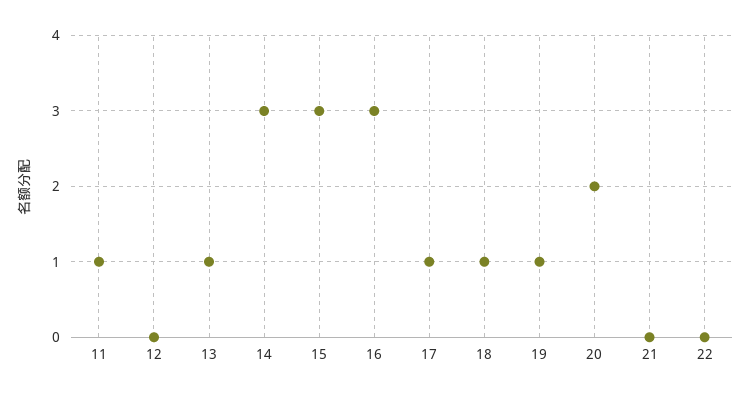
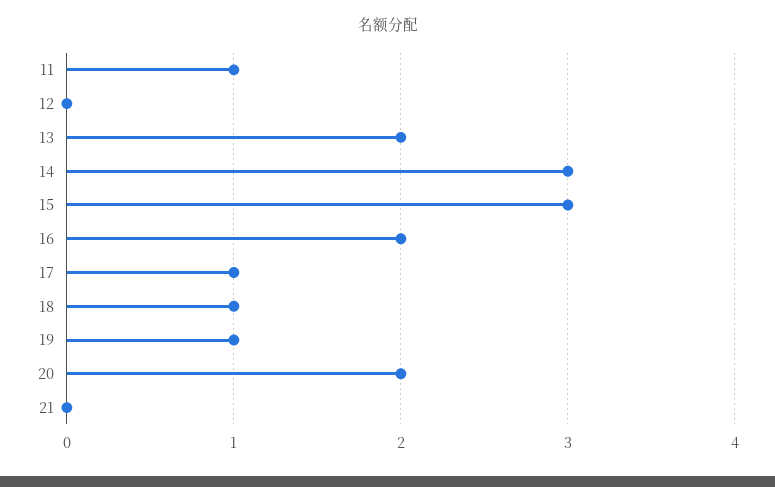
  {
    "11": 1,
    "12": 0,
-   "13": 1,
+   "13": 2,
    "14": 3,
    "15": 3,
-   "16": 3,
+   "16": 2,
    "17": 1,
    "18": 1,
    "19": 1,
    "20": 2,
-   "21": 0,
+   "21": 0
-   "22": 0
  }

